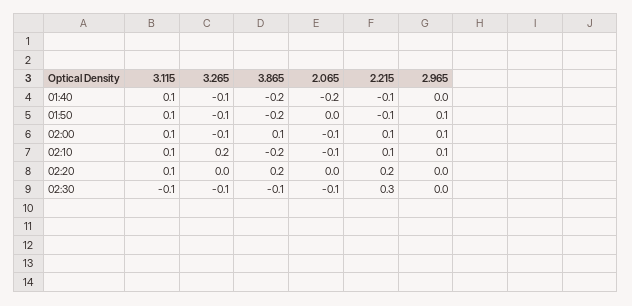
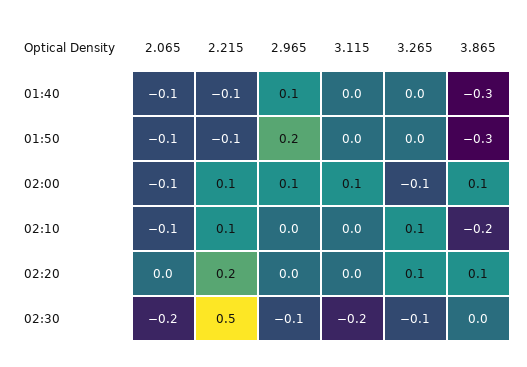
  {
    "3.115": {
-     "01:40": 0.1,
+     "01:40": 0,
-     "01:50": 0.1,
+     "01:50": 0,
      "02:00": 0.1,
-     "02:10": 0.1,
+     "02:10": 0,
-     "02:20": 0.1,
+     "02:20": 0,
-     "02:30": -0.1
+     "02:30": -0.2
    },
    "3.265": {
-     "01:40": -0.1,
+     "01:40": 0,
-     "01:50": -0.1,
+     "01:50": 0,
      "02:00": -0.1,
-     "02:10": 0.2,
+     "02:10": 0.1,
-     "02:20": 0,
+     "02:20": 0.1,
      "02:30": -0.1
    },
    "3.865": {
-     "01:40": -0.2,
+     "01:40": -0.3,
-     "01:50": -0.2,
+     "01:50": -0.3,
      "02:00": 0.1,
      "02:10": -0.2,
-     "02:20": 0.2,
+     "02:20": 0.1,
-     "02:30": -0.1
+     "02:30": 0
    },
    "2.065": {
-     "01:40": -0.2,
+     "01:40": -0.1,
-     "01:50": 0,
+     "01:50": -0.1,
      "02:00": -0.1,
      "02:10": -0.1,
      "02:20": 0,
-     "02:30": -0.1
+     "02:30": -0.2
    },
    "2.215": {
      "01:40": -0.1,
      "01:50": -0.1,
      "02:00": 0.1,
      "02:10": 0.1,
      "02:20": 0.2,
-     "02:30": 0.3
+     "02:30": 0.5
    },
    "2.965": {
-     "01:40": 0,
+     "01:40": 0.1,
-     "01:50": 0.1,
+     "01:50": 0.2,
      "02:00": 0.1,
-     "02:10": 0.1,
+     "02:10": 0,
      "02:20": 0,
-     "02:30": 0
+     "02:30": -0.1
    }
  }

